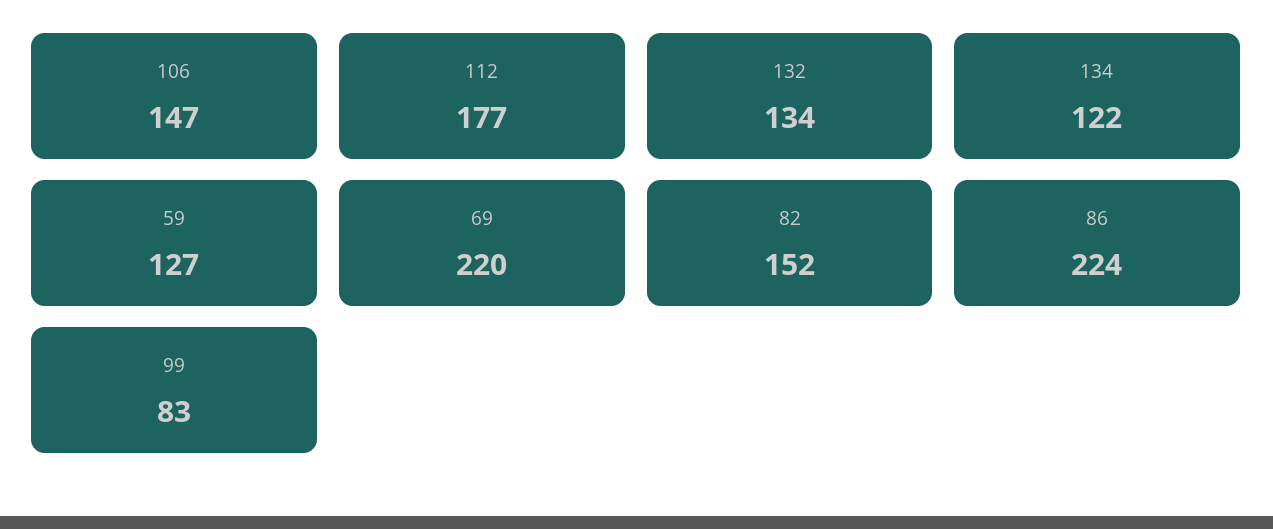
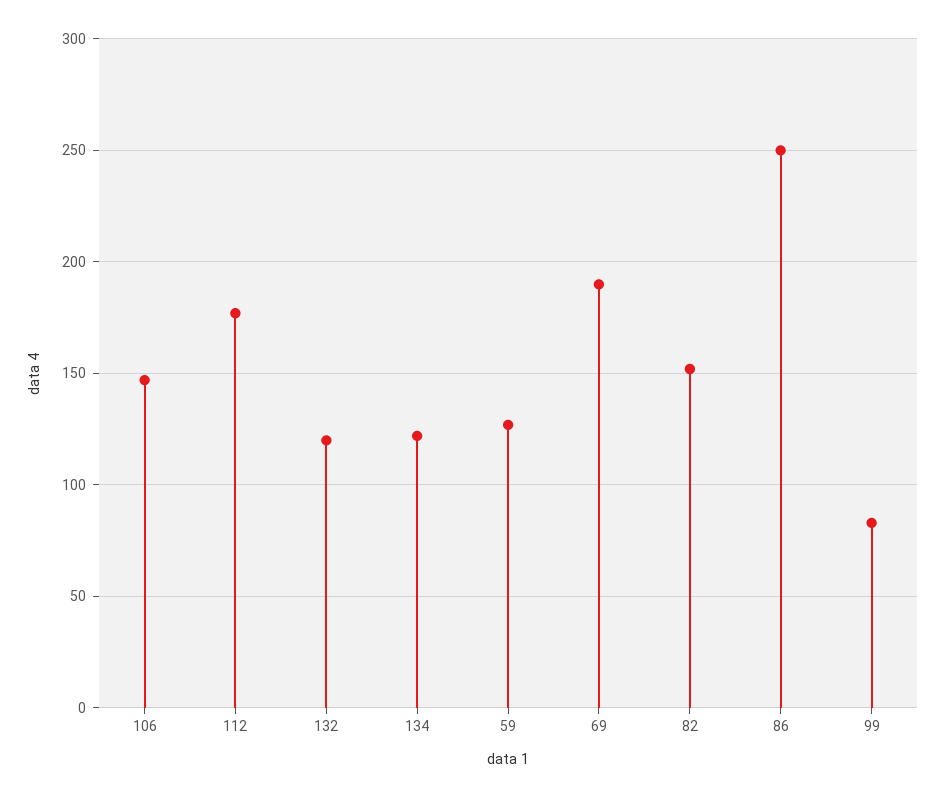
  {
    "106": 147,
    "112": 177,
-   "132": 134,
+   "132": 120,
    "134": 122,
    "59": 127,
-   "69": 220,
+   "69": 190,
    "82": 152,
-   "86": 224,
+   "86": 250,
    "99": 83
  }

